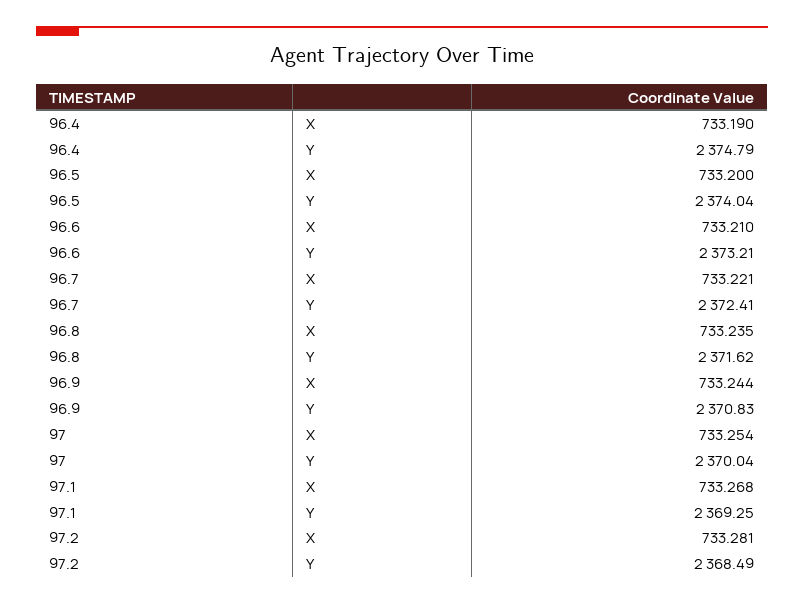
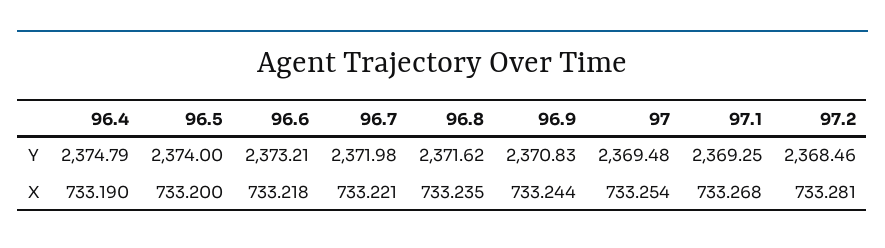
  {
    "96.4": {
      "X": 733.19,
      "Y": 2374.79
    },
    "96.5": {
      "X": 733.2,
-     "Y": 2374.04
+     "Y": 2374
    },
    "96.6": {
-     "X": 733.21,
+     "X": 733.218,
      "Y": 2373.21
    },
    "96.7": {
      "X": 733.221,
-     "Y": 2372.41
+     "Y": 2371.98
    },
    "96.8": {
      "X": 733.235,
      "Y": 2371.62
    },
    "96.9": {
      "X": 733.244,
      "Y": 2370.83
    },
    "97": {
      "X": 733.254,
-     "Y": 2370.04
+     "Y": 2369.48
    },
    "97.1": {
      "X": 733.268,
      "Y": 2369.25
    },
    "97.2": {
      "X": 733.281,
-     "Y": 2368.49
+     "Y": 2368.46
    }
  }

